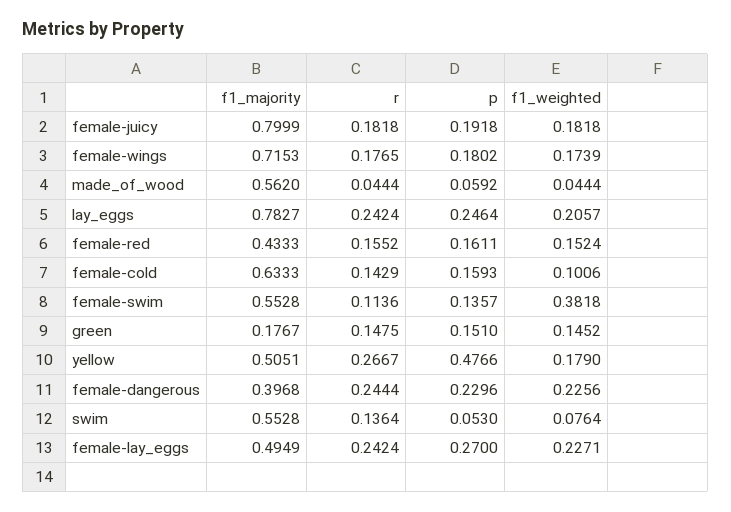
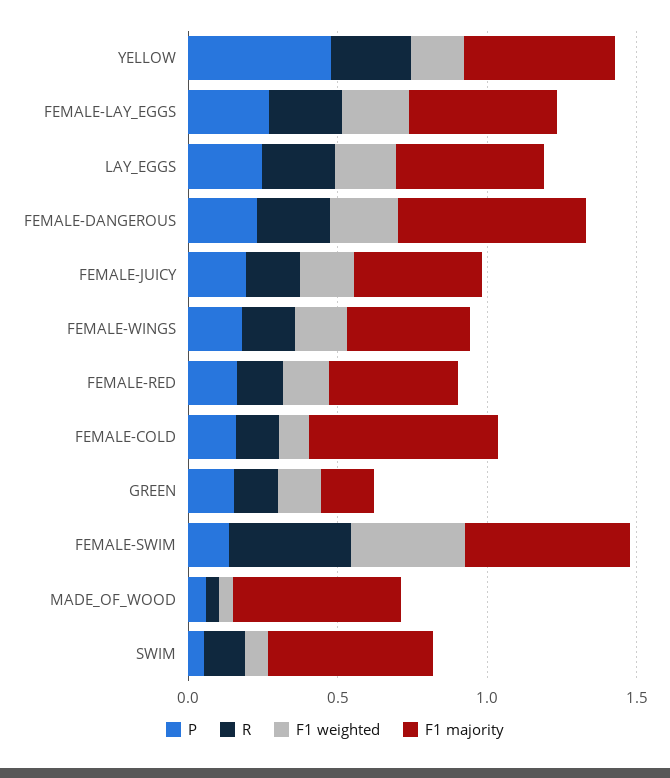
  {
    "f1_majority": {
-     "female-juicy": 0.7999,
+     "female-juicy": 0.4,
-     "female-wings": 0.7153,
+     "female-wings": 0.4,
      "made_of_wood": 0.562,
-     "lay_eggs": 0.7827,
+     "lay_eggs": 0.5,
      "female-red": 0.4333,
      "female-cold": 0.6333,
      "female-swim": 0.5528,
      "green": 0.1767,
      "yellow": 0.5051,
-     "female-dangerous": 0.3968,
+     "female-dangerous": 0.6,
      "swim": 0.5528,
      "female-lay_eggs": 0.4949
    },
    "r": {
      "female-juicy": 0.1818,
      "female-wings": 0.1765,
      "made_of_wood": 0.0444,
      "lay_eggs": 0.2424,
      "female-red": 0.1552,
      "female-cold": 0.1429,
-     "female-swim": 0.1136,
+     "female-swim": 0.4,
      "green": 0.1475,
      "yellow": 0.2667,
      "female-dangerous": 0.2444,
      "swim": 0.1364,
      "female-lay_eggs": 0.2424
    },
    "p": {
      "female-juicy": 0.1918,
      "female-wings": 0.1802,
      "made_of_wood": 0.0592,
      "lay_eggs": 0.2464,
      "female-red": 0.1611,
      "female-cold": 0.1593,
      "female-swim": 0.1357,
      "green": 0.151,
      "yellow": 0.4766,
      "female-dangerous": 0.2296,
      "swim": 0.053,
      "female-lay_eggs": 0.27
    },
    "f1_weighted": {
      "female-juicy": 0.1818,
      "female-wings": 0.1739,
      "made_of_wood": 0.0444,
      "lay_eggs": 0.2057,
      "female-red": 0.1524,
      "female-cold": 0.1006,
      "female-swim": 0.3818,
      "green": 0.1452,
      "yellow": 0.179,
      "female-dangerous": 0.2256,
      "swim": 0.0764,
      "female-lay_eggs": 0.2271
    }
  }

